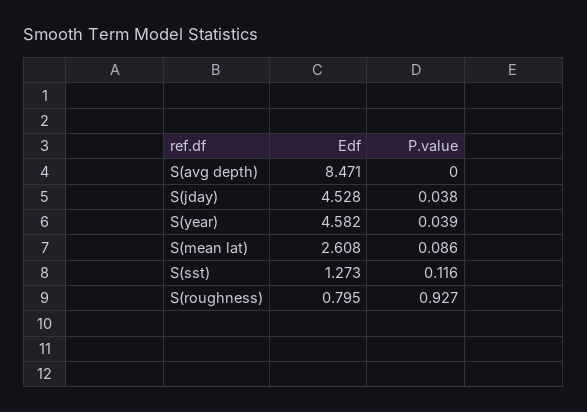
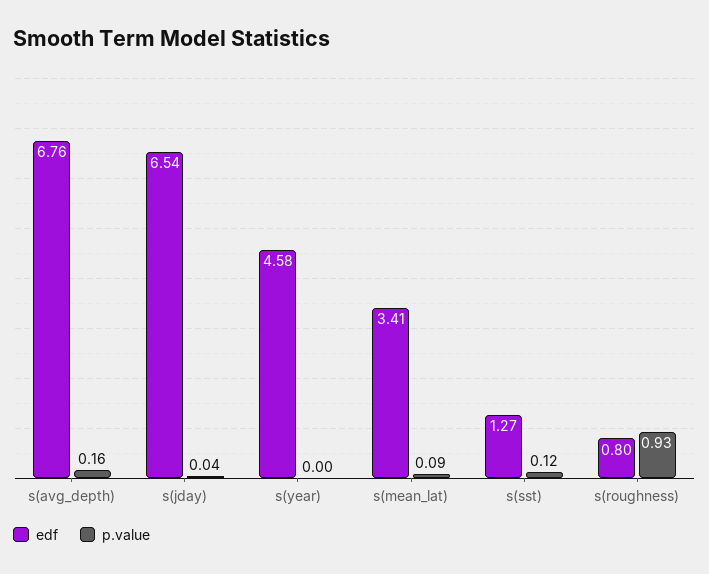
  {
    "Edf": {
-     "S(avg depth)": 8.471,
+     "S(avg depth)": 6.76,
-     "S(jday)": 4.528,
+     "S(jday)": 6.54,
      "S(year)": 4.582,
-     "S(mean lat)": 2.608,
+     "S(mean lat)": 3.41,
      "S(sst)": 1.273,
      "S(roughness)": 0.795
    },
    "P.value": {
-     "S(avg depth)": 0,
+     "S(avg depth)": 0.16,
      "S(jday)": 0.038,
-     "S(year)": 0.039,
+     "S(year)": 0,
      "S(mean lat)": 0.086,
      "S(sst)": 0.116,
      "S(roughness)": 0.927
    }
  }

